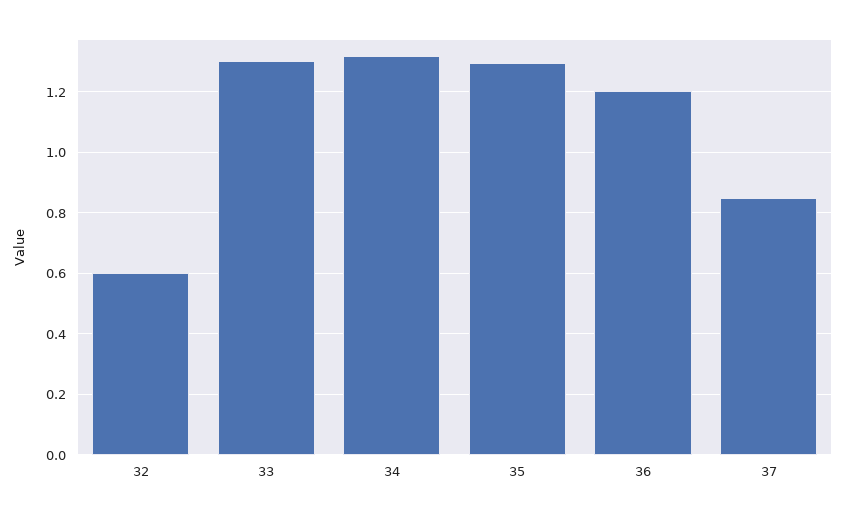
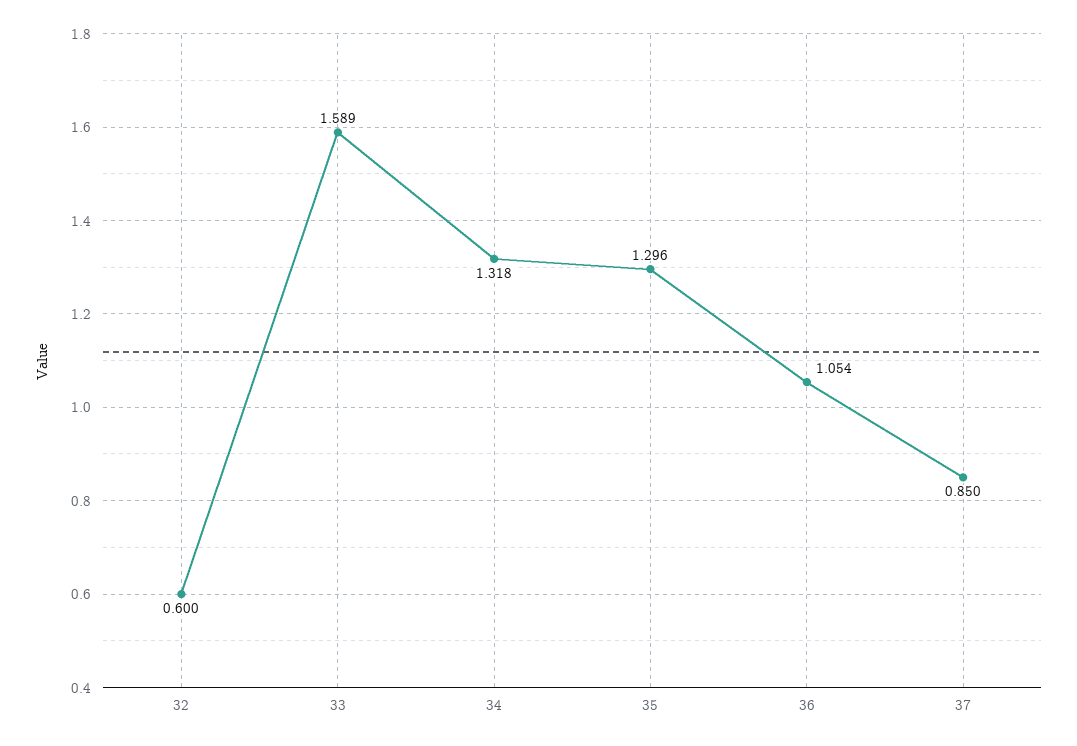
  {
    "32": 0.6,
-   "33": 1.3,
+   "33": 1.589,
    "34": 1.318,
    "35": 1.296,
-   "36": 1.2,
+   "36": 1.054,
    "37": 0.85
  }

